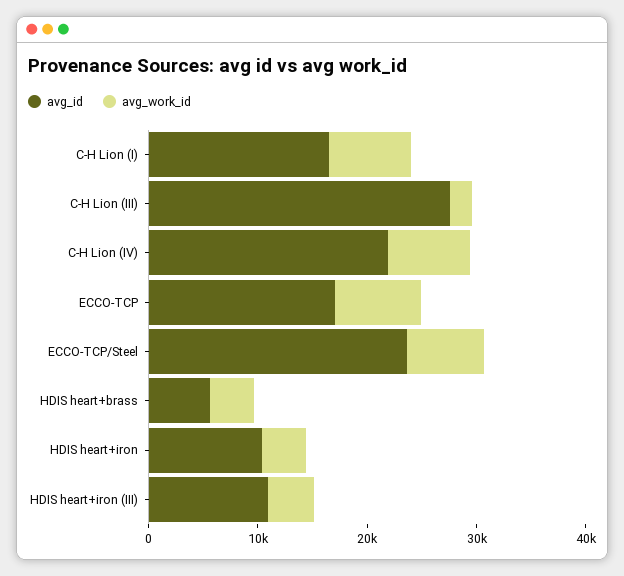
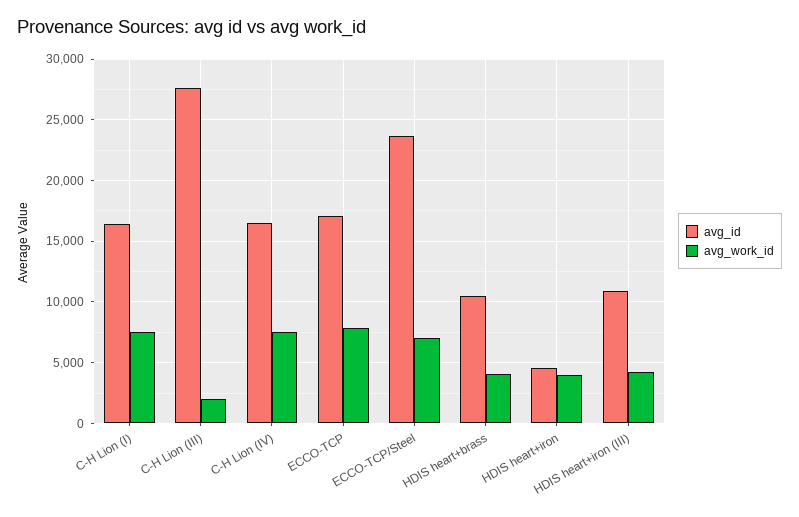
  {
    "avg_id": {
      "C-H Lion (I)": 16500,
      "C-H Lion (III)": 27500,
-     "C-H Lion (IV)": 22000,
+     "C-H Lion (IV)": 16500,
      "ECCO-TCP": 17000,
      "ECCO-TCP/Steel": 23500,
-     "HDIS heart+brass": 6000,
+     "HDIS heart+brass": 10500,
-     "HDIS heart+iron": 10000,
+     "HDIS heart+iron": 4500,
      "HDIS heart+iron (III)": 11000
    },
    "avg_work_id": {
      "C-H Lion (I)": 7500,
      "C-H Lion (III)": 2000,
      "C-H Lion (IV)": 7500,
      "ECCO-TCP": 8000,
      "ECCO-TCP/Steel": 7000,
      "HDIS heart+brass": 4000,
      "HDIS heart+iron": 4000,
      "HDIS heart+iron (III)": 4000
    }
  }

